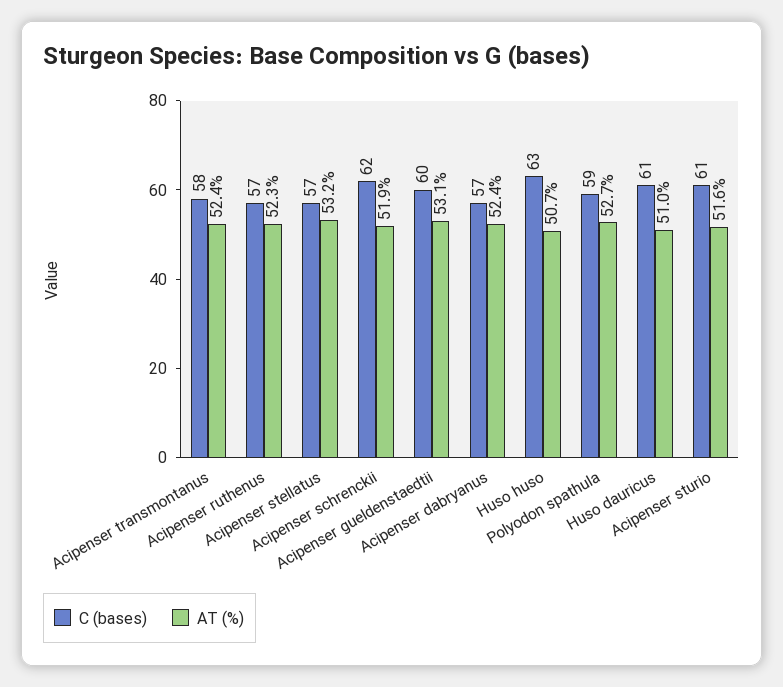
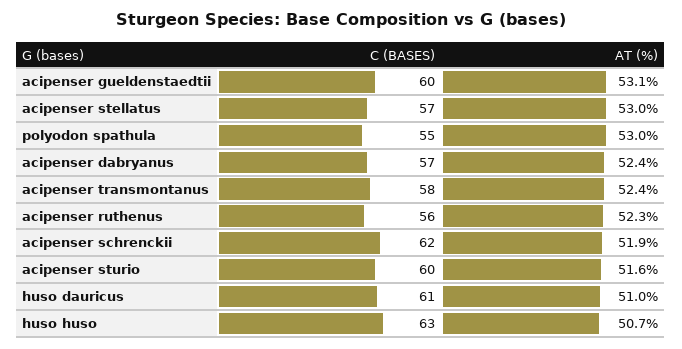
  {
    "C (bases)": {
      "Acipenser transmontanus": 58,
-     "Acipenser ruthenus": 57,
+     "Acipenser ruthenus": 56,
      "Acipenser stellatus": 57,
      "Acipenser schrenckii": 62,
      "Acipenser gueldenstaedtii": 60,
      "Acipenser dabryanus": 57,
      "Huso huso": 63,
-     "Polyodon spathula": 59,
+     "Polyodon spathula": 55,
      "Huso dauricus": 61,
-     "Acipenser sturio": 61
+     "Acipenser sturio": 60
    },
    "AT (%)": {
      "Acipenser transmontanus": 52.4,
      "Acipenser ruthenus": 52.3,
-     "Acipenser stellatus": 53.2,
+     "Acipenser stellatus": 53,
      "Acipenser schrenckii": 51.9,
      "Acipenser gueldenstaedtii": 53.1,
      "Acipenser dabryanus": 52.4,
      "Huso huso": 50.7,
-     "Polyodon spathula": 52.7,
+     "Polyodon spathula": 53,
      "Huso dauricus": 51,
      "Acipenser sturio": 51.6
    }
  }

